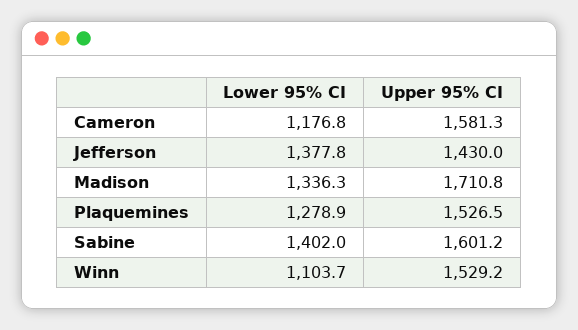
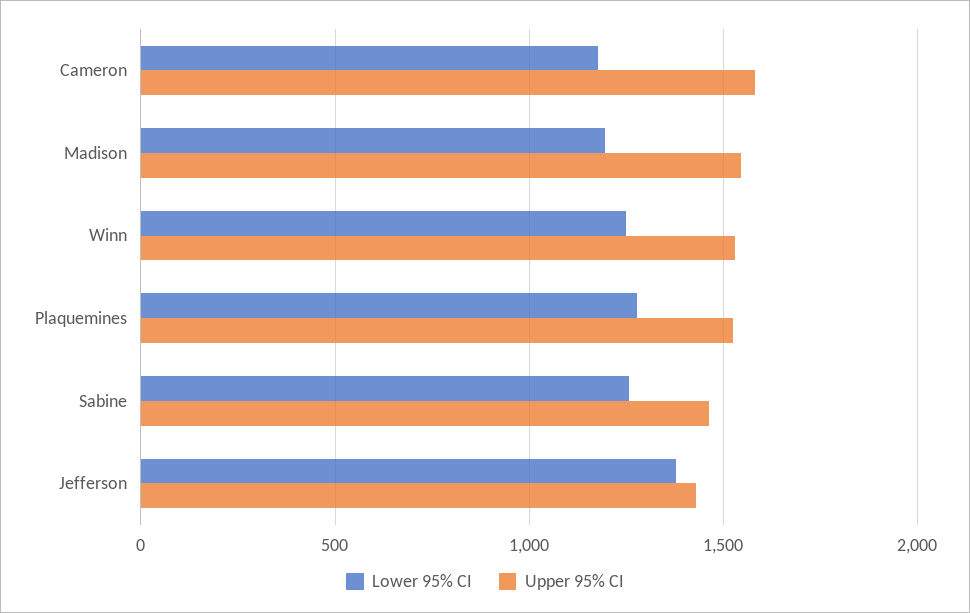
  {
    "Lower 95% CI": {
      "Cameron": 1176.8,
      "Jefferson": 1377.8,
-     "Madison": 1336.3,
+     "Madison": 1200,
      "Plaquemines": 1278.9,
-     "Sabine": 1402,
+     "Sabine": 1250,
-     "Winn": 1103.7
+     "Winn": 1250
    },
    "Upper 95% CI": {
      "Cameron": 1581.3,
      "Jefferson": 1430,
-     "Madison": 1710.8,
+     "Madison": 1550,
      "Plaquemines": 1526.5,
-     "Sabine": 1601.2,
+     "Sabine": 1450,
      "Winn": 1529.2
    }
  }

